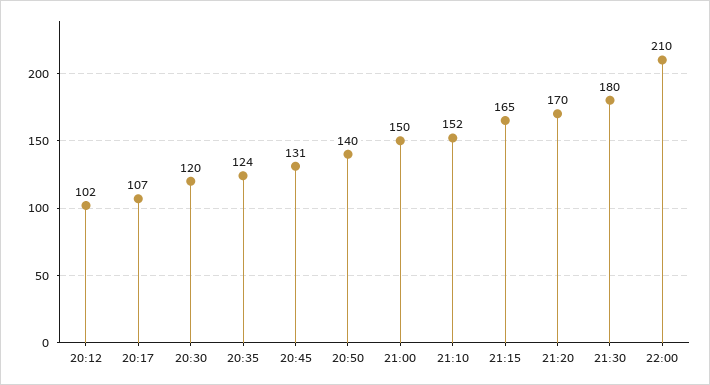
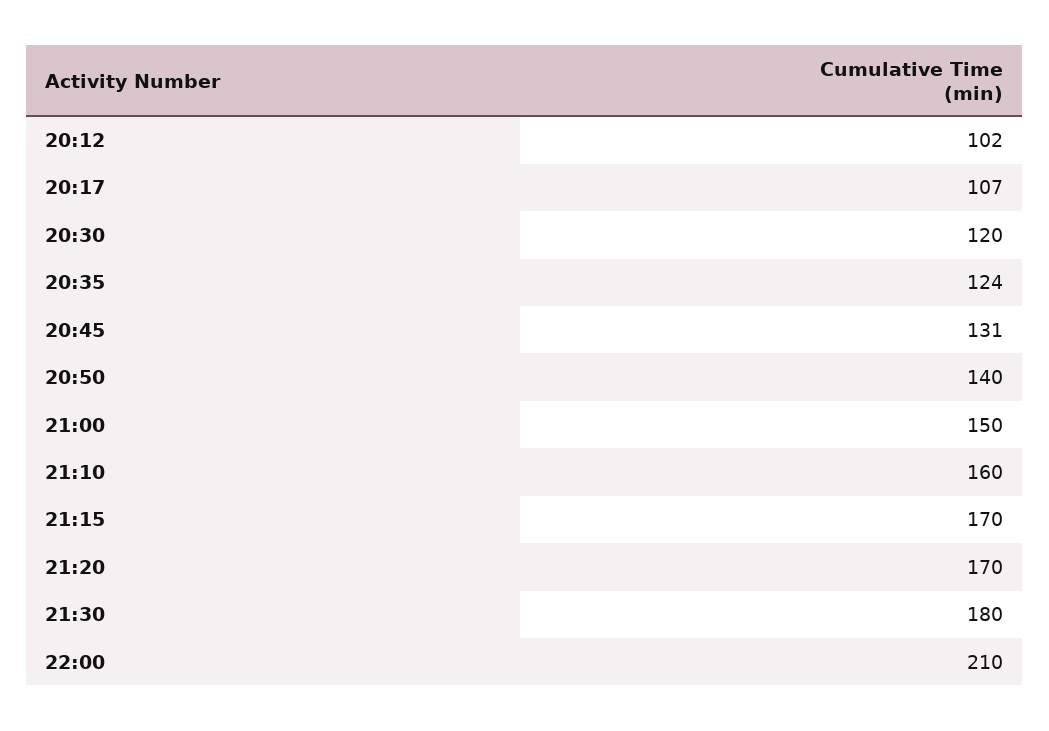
  {
    "20:12": 102,
    "20:17": 107,
    "20:30": 120,
    "20:35": 124,
    "20:45": 131,
    "20:50": 140,
    "21:00": 150,
-   "21:10": 152,
+   "21:10": 160,
-   "21:15": 165,
+   "21:15": 170,
    "21:20": 170,
    "21:30": 180,
    "22:00": 210
  }

